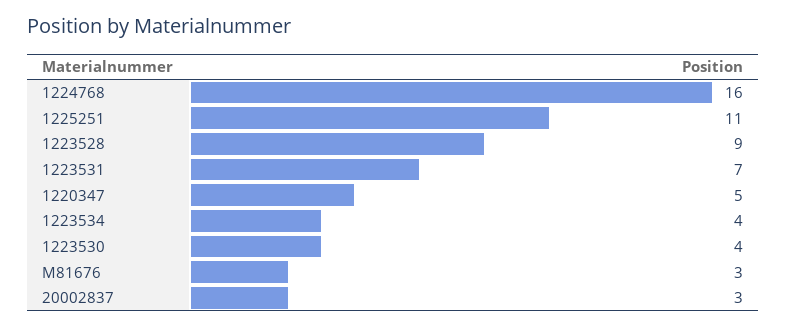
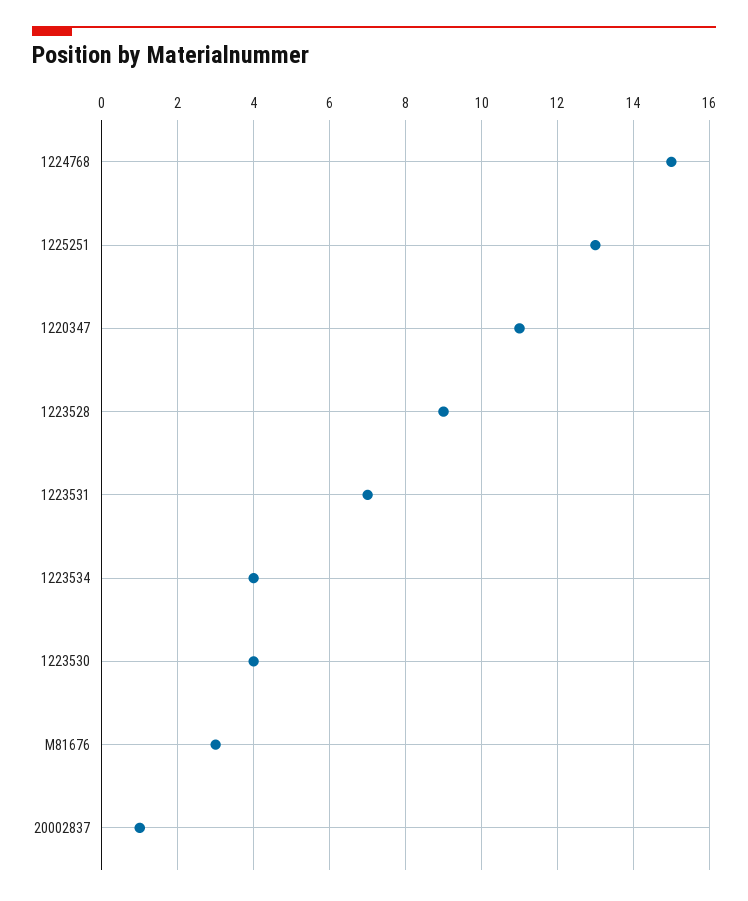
  {
-   "1224768": 16,
+   "1224768": 15,
-   "1225251": 11,
+   "1225251": 13,
    "1223528": 9,
    "1223531": 7,
-   "1220347": 5,
+   "1220347": 11,
    "1223534": 4,
    "1223530": 4,
    "M81676": 3,
-   "20002837": 3
+   "20002837": 1
  }

